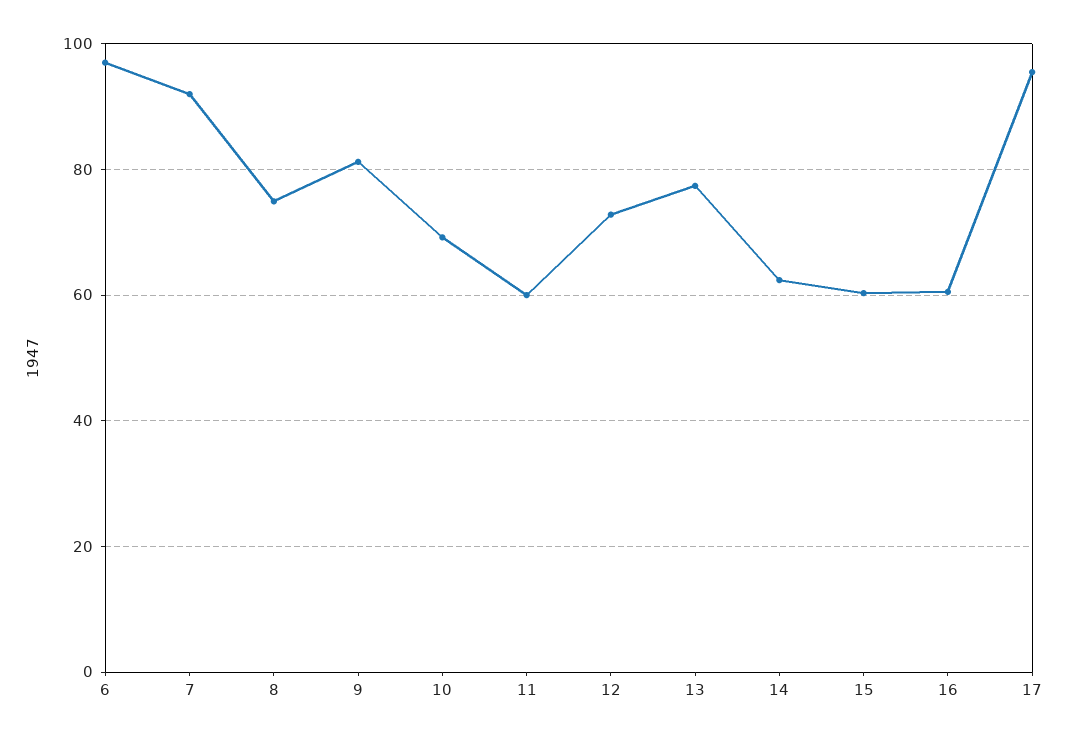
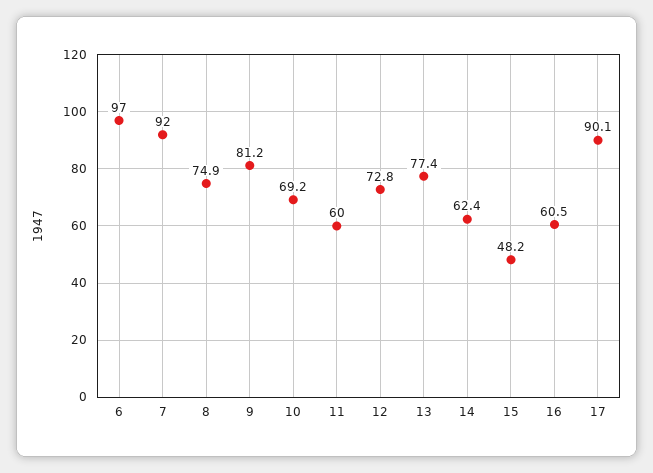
  {
    "6": 97,
    "7": 92,
    "8": 74.9,
    "9": 81.2,
    "10": 69.2,
    "11": 60,
    "12": 72.8,
    "13": 77.4,
    "14": 62.4,
-   "15": 60,
+   "15": 48.2,
    "16": 60.5,
-   "17": 96
+   "17": 90.1
  }

